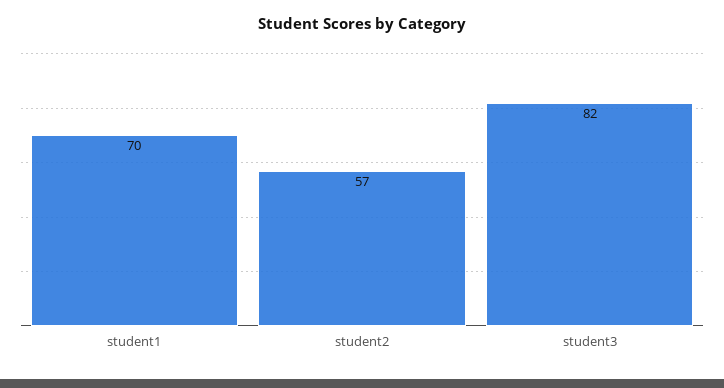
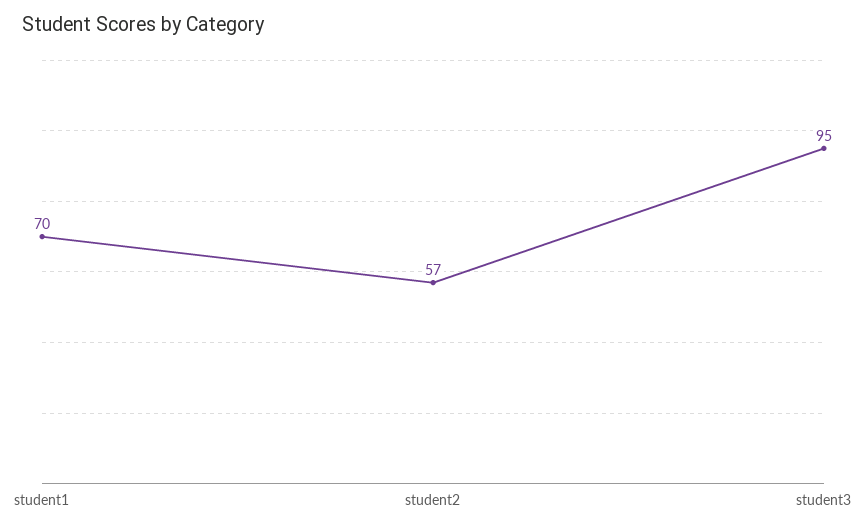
  {
    "student1": 70,
    "student2": 57,
-   "student3": 82
+   "student3": 95
  }

